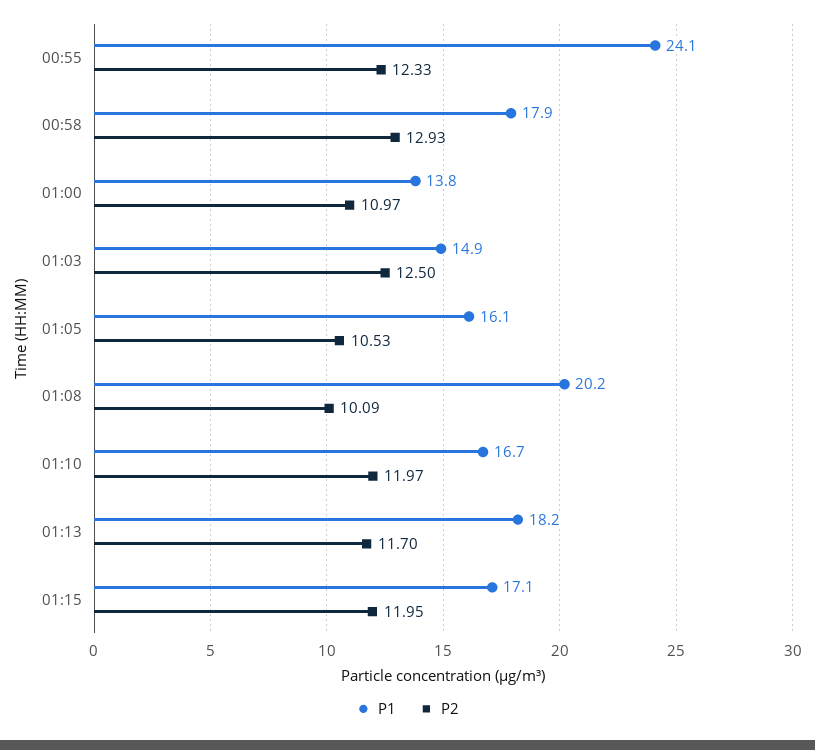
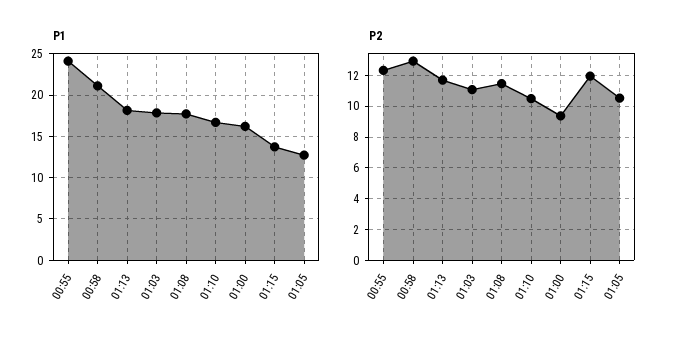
  {
    "P1": {
      "00:55": 24.1,
-     "00:58": 17.9,
+     "00:58": 21,
-     "01:00": 13.8,
+     "01:00": 16,
-     "01:03": 14.9,
+     "01:03": 18,
-     "01:05": 16.1,
+     "01:05": 13,
-     "01:08": 20.2,
+     "01:08": 18,
      "01:10": 16.7,
      "01:13": 18.2,
-     "01:15": 17.1
+     "01:15": 14
    },
    "P2": {
      "00:55": 12.33,
      "00:58": 12.93,
-     "01:00": 10.97,
+     "01:00": 9.5,
-     "01:03": 12.5,
+     "01:03": 11,
      "01:05": 10.53,
-     "01:08": 10.09,
+     "01:08": 11.5,
-     "01:10": 11.97,
+     "01:10": 10.5,
      "01:13": 11.7,
      "01:15": 11.95
    }
  }

